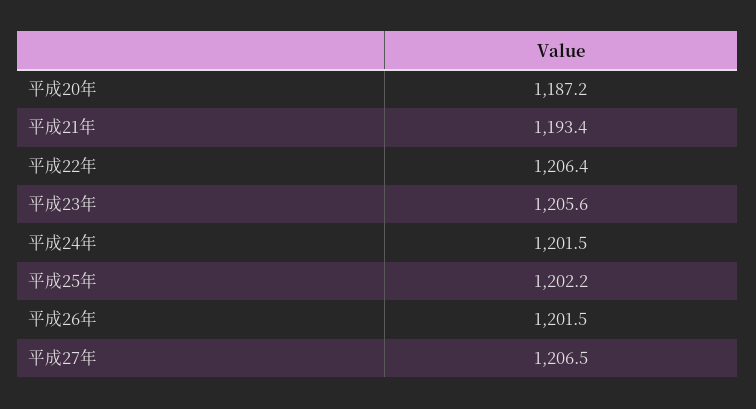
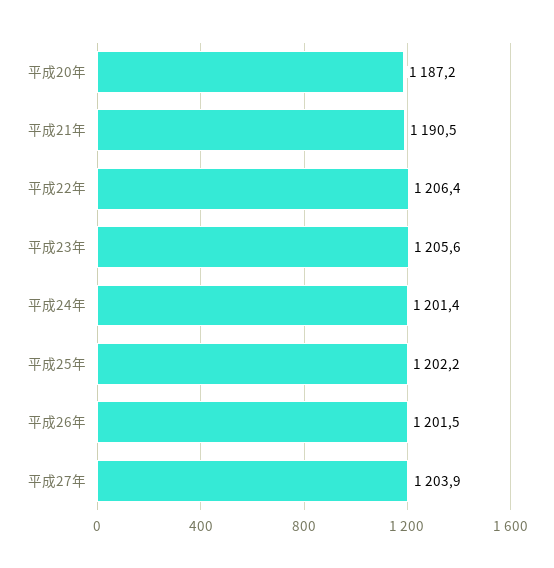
  {
    "平成20年": 1187.2,
-   "平成21年": 1193.4,
+   "平成21年": 1190.5,
    "平成22年": 1206.4,
    "平成23年": 1205.6,
-   "平成24年": 1201.5,
+   "平成24年": 1201.4,
    "平成25年": 1202.2,
    "平成26年": 1201.5,
-   "平成27年": 1206.5
+   "平成27年": 1203.9
  }

